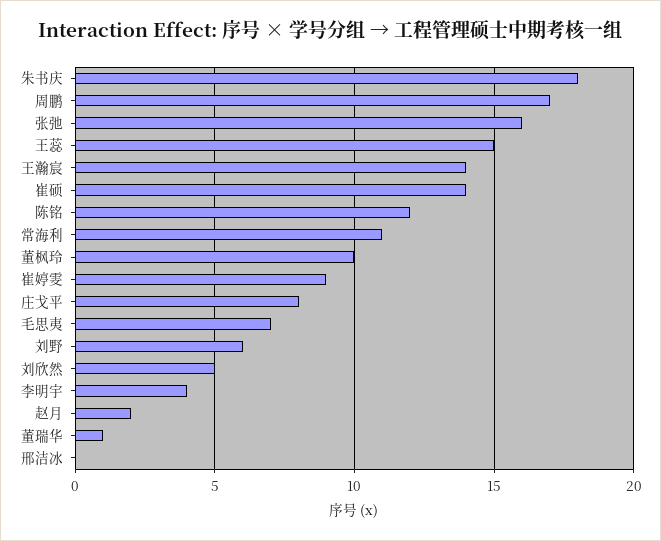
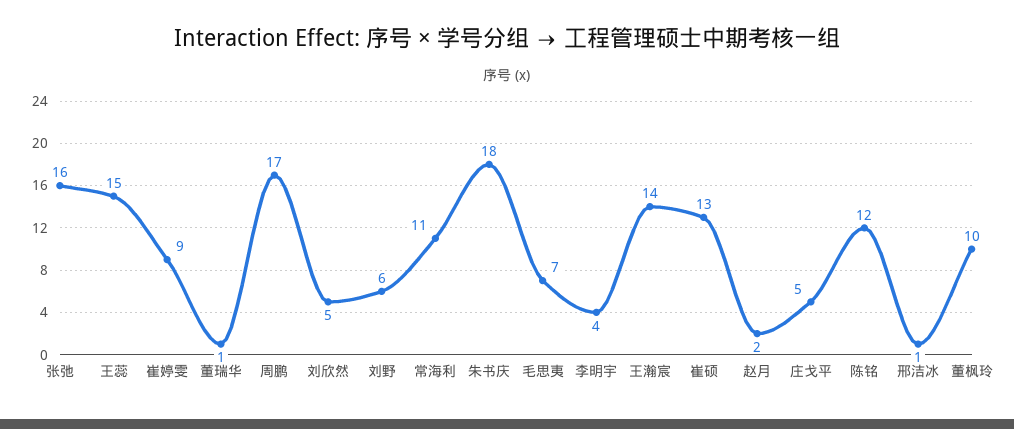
  {
    "朱书庆": 18,
    "周鹏": 17,
    "张弛": 16,
    "王蕊": 15,
    "王瀚宸": 14,
-   "崔硕": 14,
+   "崔硕": 13,
    "陈铭": 12,
    "常海利": 11,
    "董枫玲": 10,
    "崔婷雯": 9,
-   "庄戈平": 8,
+   "庄戈平": 5,
    "毛思夷": 7,
    "刘野": 6,
    "刘欣然": 5,
    "李明宇": 4,
    "赵月": 2,
    "董瑞华": 1,
-   "邢洁冰": 0
+   "邢洁冰": 1
  }

